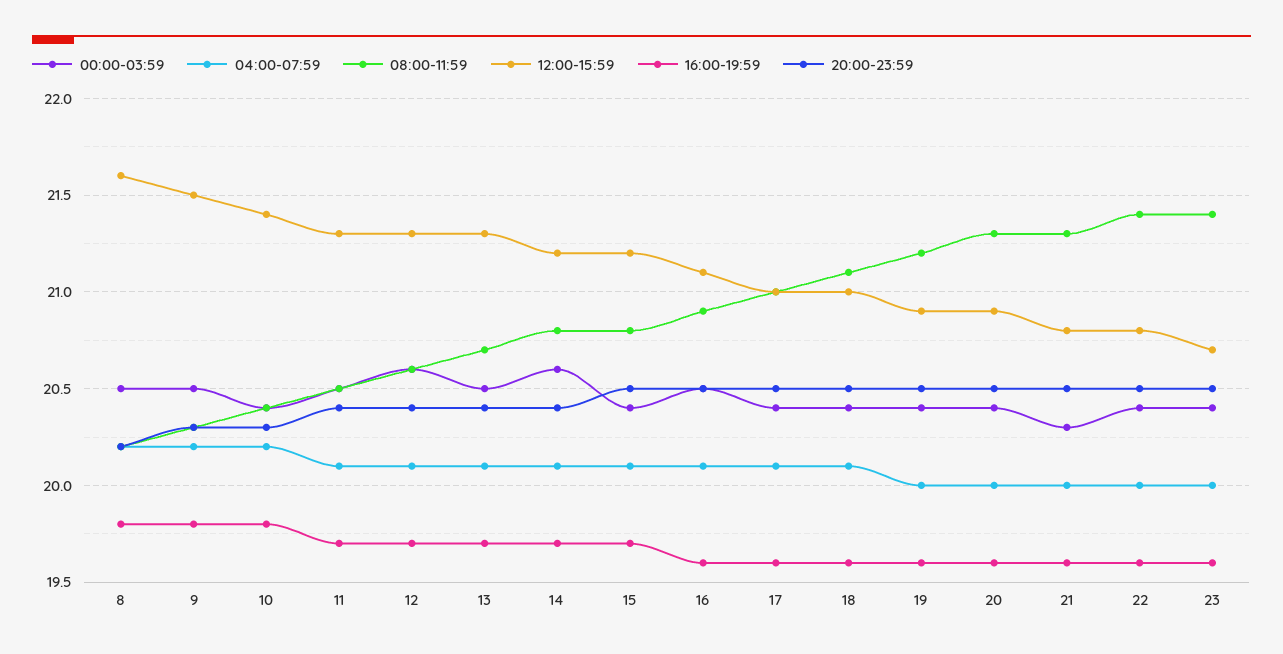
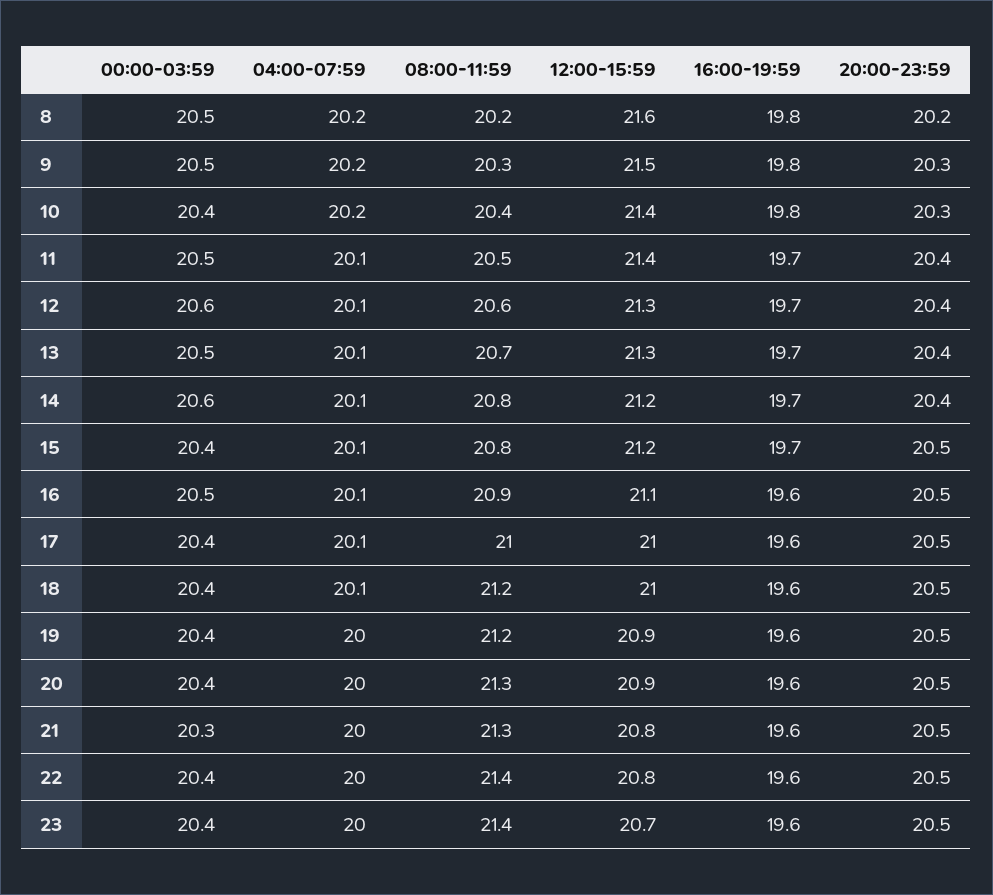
  {
    "00:00-03:59": {
      "8": 20.5,
      "9": 20.5,
      "10": 20.4,
      "11": 20.5,
      "12": 20.6,
      "13": 20.5,
      "14": 20.6,
      "15": 20.4,
      "16": 20.5,
      "17": 20.4,
      "18": 20.4,
      "19": 20.4,
      "20": 20.4,
      "21": 20.3,
      "22": 20.4,
      "23": 20.4
    },
    "04:00-07:59": {
      "8": 20.2,
      "9": 20.2,
      "10": 20.2,
      "11": 20.1,
      "12": 20.1,
      "13": 20.1,
      "14": 20.1,
      "15": 20.1,
      "16": 20.1,
      "17": 20.1,
      "18": 20.1,
      "19": 20,
      "20": 20,
      "21": 20,
      "22": 20,
      "23": 20
    },
    "08:00-11:59": {
      "8": 20.2,
      "9": 20.3,
      "10": 20.4,
      "11": 20.5,
      "12": 20.6,
      "13": 20.7,
      "14": 20.8,
      "15": 20.8,
      "16": 20.9,
      "17": 21,
-     "18": 21.1,
+     "18": 21.2,
      "19": 21.2,
      "20": 21.3,
      "21": 21.3,
      "22": 21.4,
      "23": 21.4
    },
    "12:00-15:59": {
      "8": 21.6,
      "9": 21.5,
      "10": 21.4,
-     "11": 21.3,
+     "11": 21.4,
      "12": 21.3,
      "13": 21.3,
      "14": 21.2,
      "15": 21.2,
      "16": 21.1,
      "17": 21,
      "18": 21,
      "19": 20.9,
      "20": 20.9,
      "21": 20.8,
      "22": 20.8,
      "23": 20.7
    },
    "16:00-19:59": {
      "8": 19.8,
      "9": 19.8,
      "10": 19.8,
      "11": 19.7,
      "12": 19.7,
      "13": 19.7,
      "14": 19.7,
      "15": 19.7,
      "16": 19.6,
      "17": 19.6,
      "18": 19.6,
      "19": 19.6,
      "20": 19.6,
      "21": 19.6,
      "22": 19.6,
      "23": 19.6
    },
    "20:00-23:59": {
      "8": 20.2,
      "9": 20.3,
      "10": 20.3,
      "11": 20.4,
      "12": 20.4,
      "13": 20.4,
      "14": 20.4,
      "15": 20.5,
      "16": 20.5,
      "17": 20.5,
      "18": 20.5,
      "19": 20.5,
      "20": 20.5,
      "21": 20.5,
      "22": 20.5,
      "23": 20.5
    }
  }

